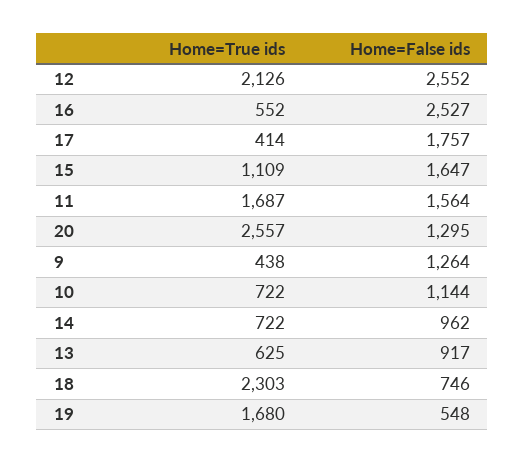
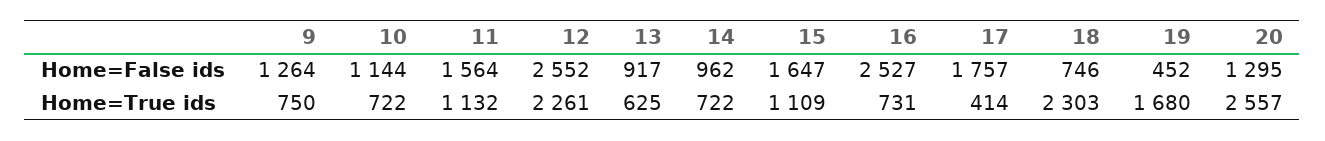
  {
    "Home=True ids": {
-     "12": 2126,
+     "12": 2261,
-     "16": 552,
+     "16": 731,
      "17": 414,
      "15": 1109,
-     "11": 1687,
+     "11": 1132,
      "20": 2557,
-     "9": 438,
+     "9": 750,
      "10": 722,
      "14": 722,
      "13": 625,
      "18": 2303,
      "19": 1680
    },
    "Home=False ids": {
      "12": 2552,
      "16": 2527,
      "17": 1757,
      "15": 1647,
      "11": 1564,
      "20": 1295,
      "9": 1264,
      "10": 1144,
      "14": 962,
      "13": 917,
      "18": 746,
-     "19": 548
+     "19": 452
    }
  }

